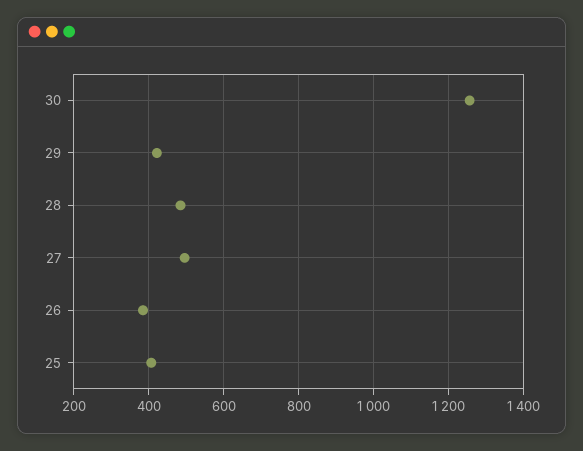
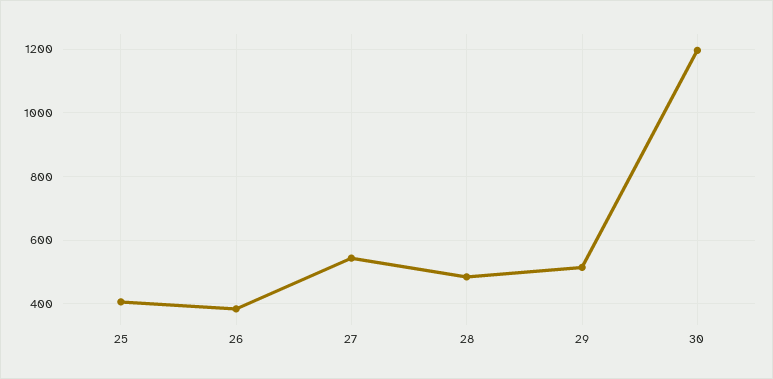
  {
-   "30": 1260,
+   "30": 1200,
-   "29": 420,
+   "29": 520,
    "28": 480,
-   "27": 500,
+   "27": 540,
    "26": 380,
    "25": 400
  }

